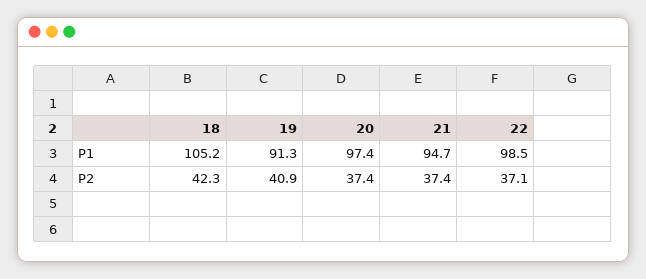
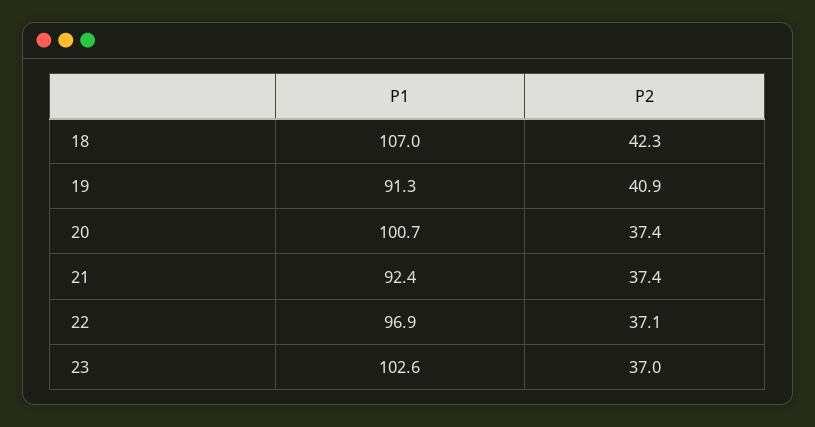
  {
    "18": {
-     "P1": 105.2,
+     "P1": 107,
      "P2": 42.3
    },
    "19": {
      "P1": 91.3,
      "P2": 40.9
    },
    "20": {
-     "P1": 97.4,
+     "P1": 100.7,
      "P2": 37.4
    },
    "21": {
-     "P1": 94.7,
+     "P1": 92.4,
      "P2": 37.4
    },
    "22": {
-     "P1": 98.5,
+     "P1": 96.9,
      "P2": 37.1
-   }
+   },
+   "23": {
+     "P1": 102.6,
+     "P2": 37
+   }
  }

